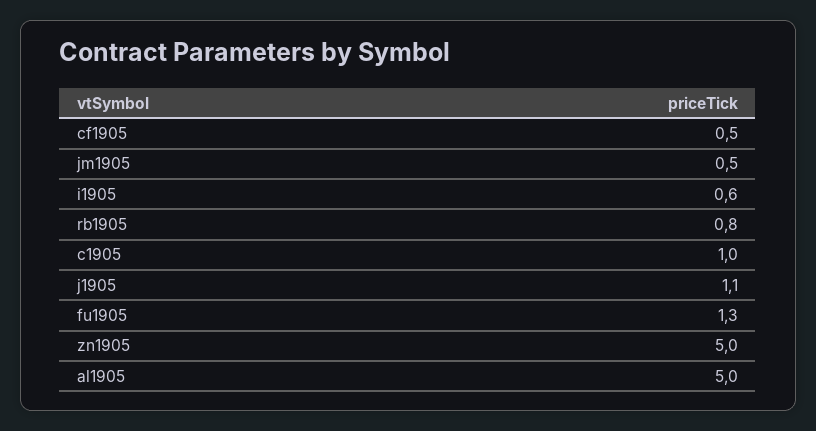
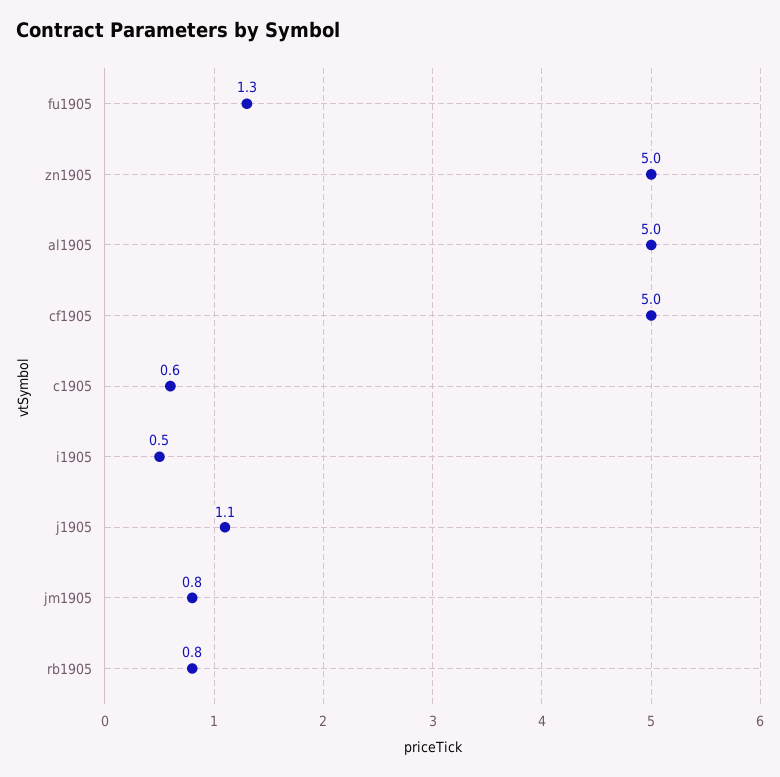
  {
-   "cf1905": 0.5,
+   "cf1905": 5,
-   "jm1905": 0.5,
+   "jm1905": 0.8,
-   "i1905": 0.6,
+   "i1905": 0.5,
    "rb1905": 0.8,
-   "c1905": 1,
+   "c1905": 0.6,
    "j1905": 1.1,
    "fu1905": 1.3,
    "zn1905": 5,
    "al1905": 5
  }

